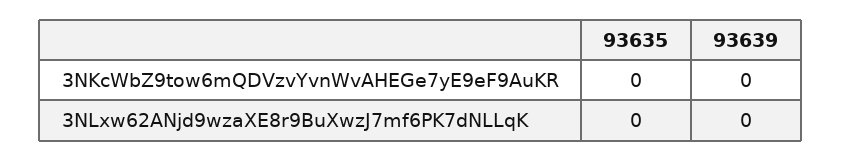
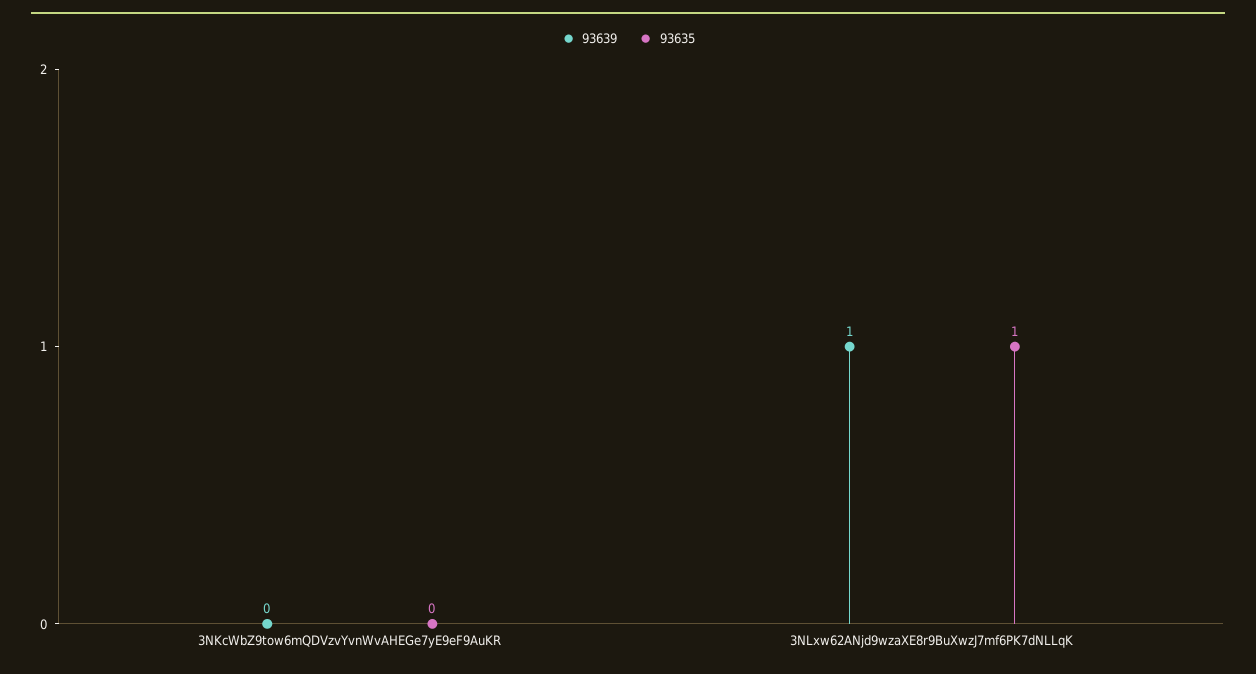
  {
    "93635": {
      "3NKcWbZ9tow6mQDVzvYvnWvAHEGe7yE9eF9AuKR": 0,
-     "3NLxw62ANjd9wzaXE8r9BuXwzJ7mf6PK7dNLLqK": 0
+     "3NLxw62ANjd9wzaXE8r9BuXwzJ7mf6PK7dNLLqK": 1
    },
    "93639": {
      "3NKcWbZ9tow6mQDVzvYvnWvAHEGe7yE9eF9AuKR": 0,
-     "3NLxw62ANjd9wzaXE8r9BuXwzJ7mf6PK7dNLLqK": 0
+     "3NLxw62ANjd9wzaXE8r9BuXwzJ7mf6PK7dNLLqK": 1
    }
  }

